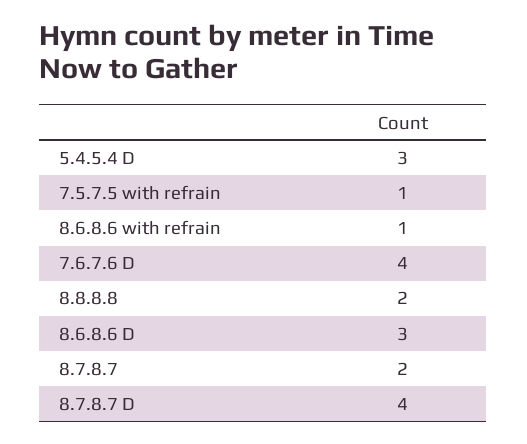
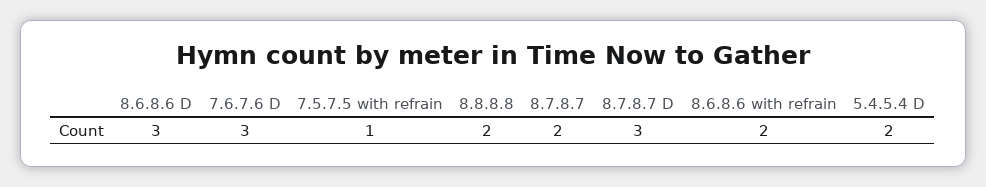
  {
-   "5.4.5.4 D": 3,
+   "5.4.5.4 D": 2,
    "7.5.7.5 with refrain": 1,
-   "8.6.8.6 with refrain": 1,
+   "8.6.8.6 with refrain": 2,
-   "7.6.7.6 D": 4,
+   "7.6.7.6 D": 3,
    "8.8.8.8": 2,
    "8.6.8.6 D": 3,
    "8.7.8.7": 2,
-   "8.7.8.7 D": 4
+   "8.7.8.7 D": 3
  }

